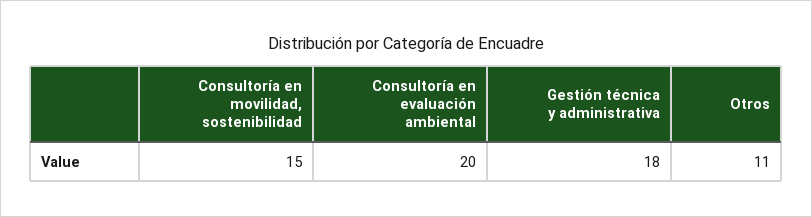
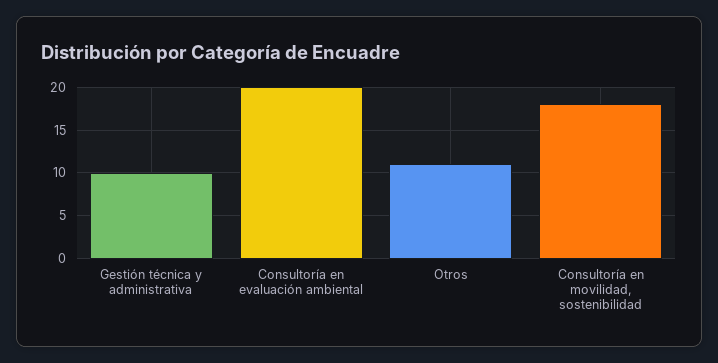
  {
-   "Consultoría en movilidad, sostenibilidad": 15,
+   "Consultoría en movilidad, sostenibilidad": 18,
    "Consultoría en evaluación ambiental": 20,
-   "Gestión técnica y administrativa": 18,
+   "Gestión técnica y administrativa": 10,
    "Otros": 11
  }

